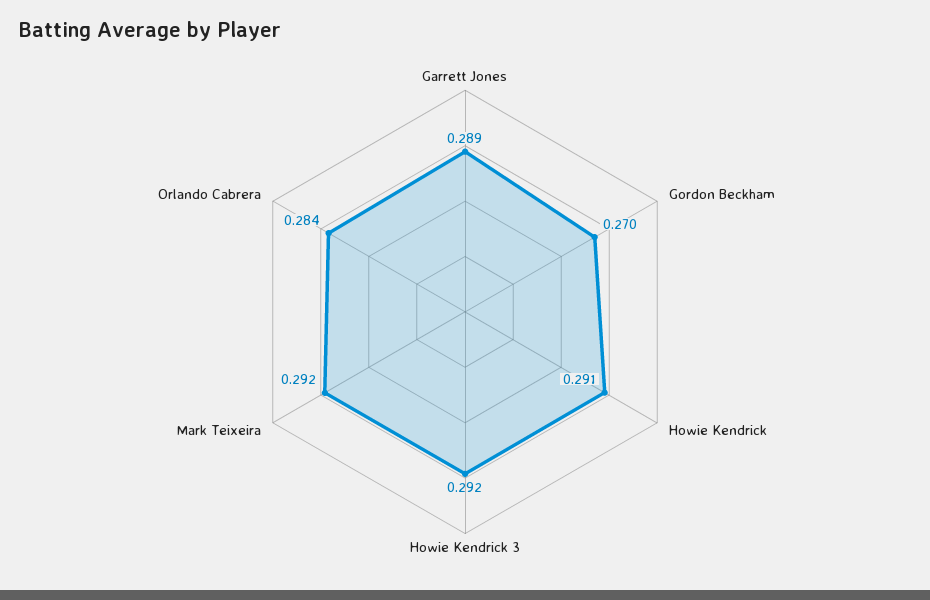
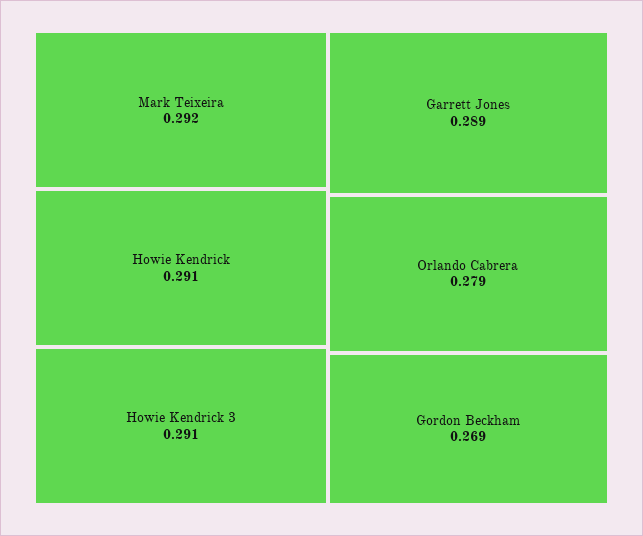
  {
    "Garrett Jones": 0.289,
-   "Gordon Beckham": 0.27,
+   "Gordon Beckham": 0.269,
    "Howie Kendrick": 0.291,
-   "Howie Kendrick 3": 0.292,
+   "Howie Kendrick 3": 0.291,
    "Mark Teixeira": 0.292,
-   "Orlando Cabrera": 0.284
+   "Orlando Cabrera": 0.279
  }

